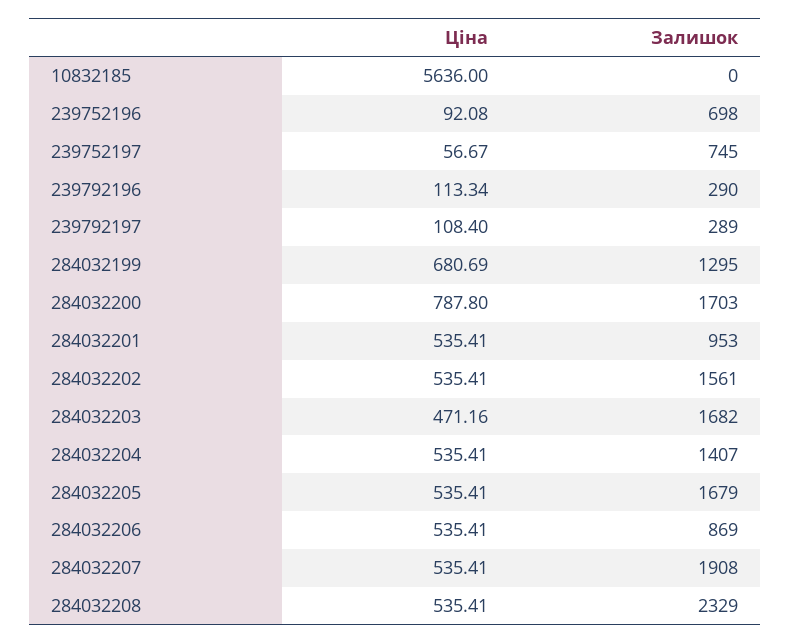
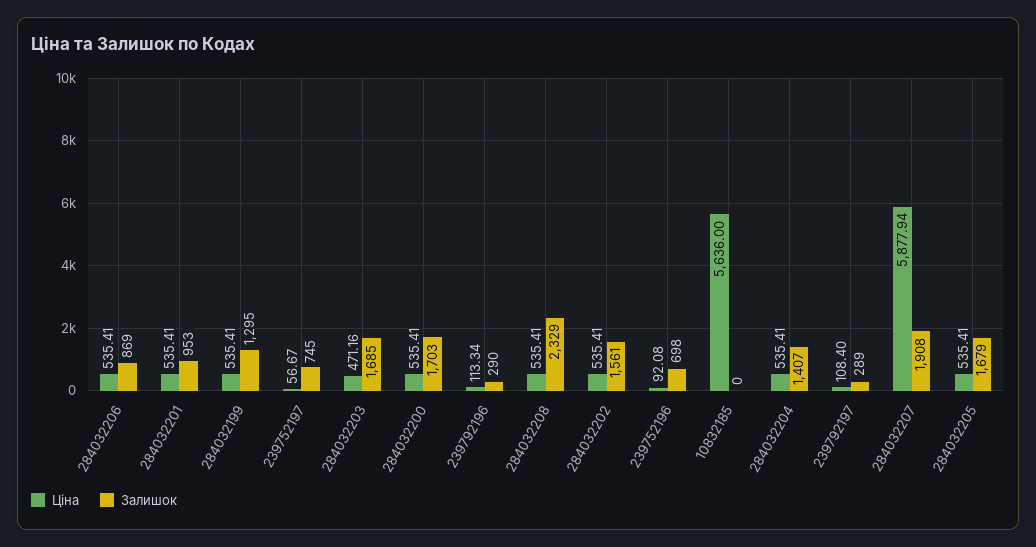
  {
    "Ціна": {
      "10832185": 5636,
      "239752196": 92.08,
      "239752197": 56.67,
      "239792196": 113.34,
      "239792197": 108.4,
-     "284032199": 680.69,
+     "284032199": 535.41,
-     "284032200": 787.8,
+     "284032200": 535.41,
      "284032201": 535.41,
      "284032202": 535.41,
      "284032203": 471.16,
      "284032204": 535.41,
      "284032205": 535.41,
      "284032206": 535.41,
-     "284032207": 535.41,
+     "284032207": 5877.94,
      "284032208": 535.41
    },
    "Залишок": {
      "10832185": 0,
      "239752196": 698,
      "239752197": 745,
      "239792196": 290,
      "239792197": 289,
      "284032199": 1295,
      "284032200": 1703,
      "284032201": 953,
      "284032202": 1561,
-     "284032203": 1682,
+     "284032203": 1685,
      "284032204": 1407,
      "284032205": 1679,
      "284032206": 869,
      "284032207": 1908,
      "284032208": 2329
    }
  }

